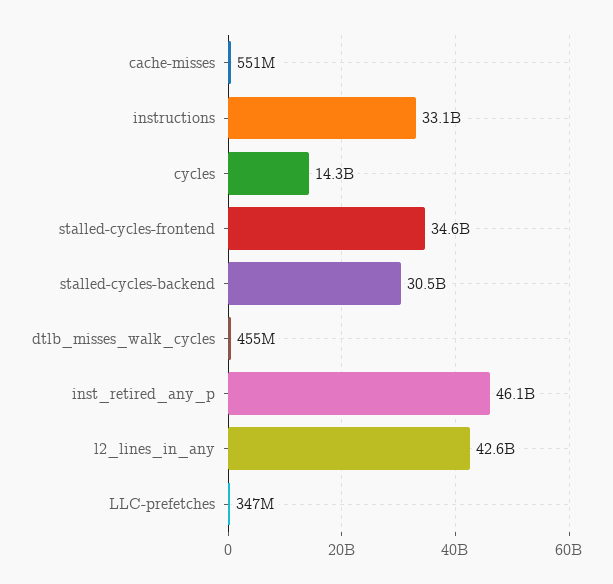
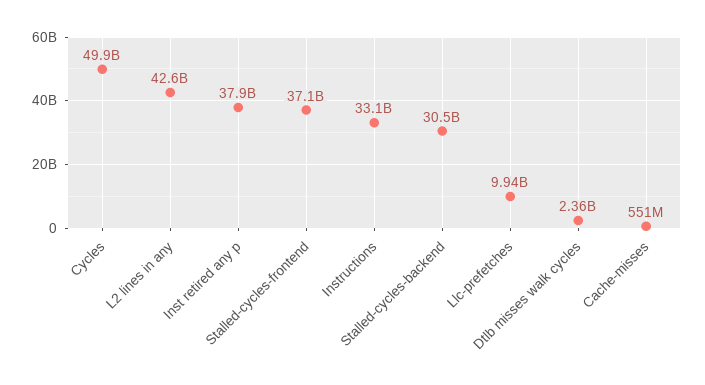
  {
    "cache-misses": 551000000,
    "instructions": 33100000000,
-   "cycles": 14300000000,
+   "cycles": 49900000000,
-   "stalled-cycles-frontend": 34600000000,
+   "stalled-cycles-frontend": 37100000000,
    "stalled-cycles-backend": 30500000000,
-   "dtlb_misses_walk_cycles": 455000000,
+   "dtlb_misses_walk_cycles": 2360000000,
-   "inst_retired_any_p": 46100000000,
+   "inst_retired_any_p": 37900000000,
    "l2_lines_in_any": 42600000000,
-   "LLC-prefetches": 347000000
+   "LLC-prefetches": 9940000000
  }

